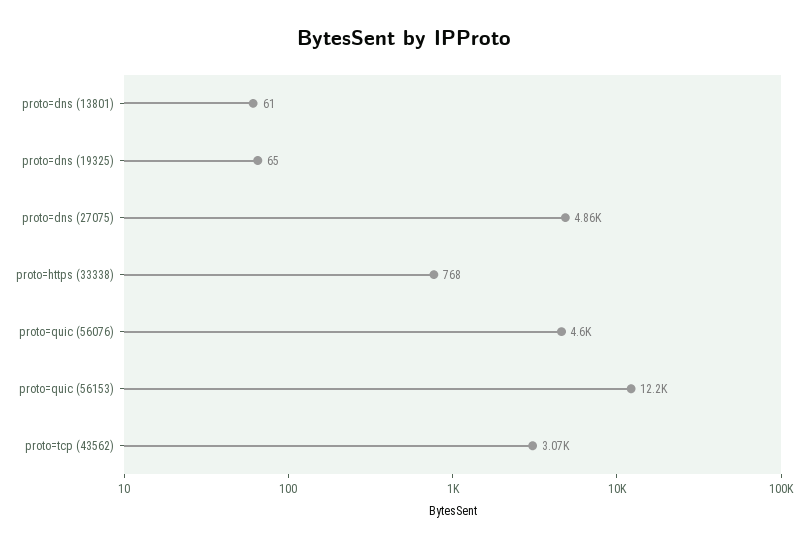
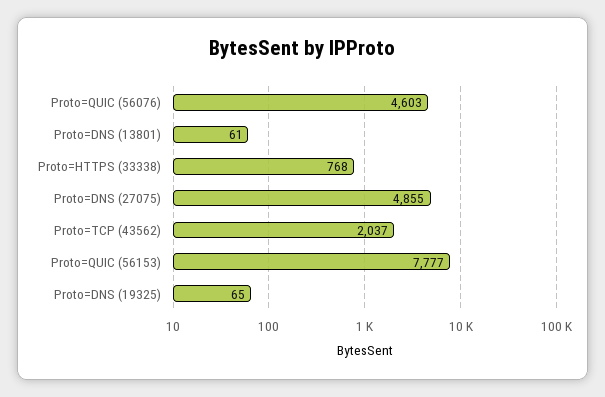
  {
    "proto=dns (13801)": 61,
    "proto=dns (19325)": 65,
    "proto=dns (27075)": 4855,
    "proto=https (33338)": 768,
    "proto=quic (56076)": 4603,
-   "proto=quic (56153)": 12200,
+   "proto=quic (56153)": 7777,
-   "proto=tcp (43562)": 3070
+   "proto=tcp (43562)": 2037
  }

